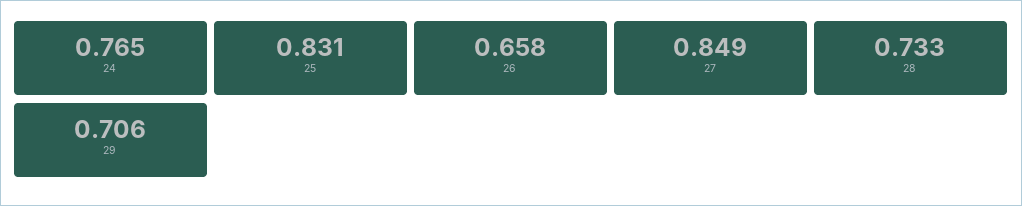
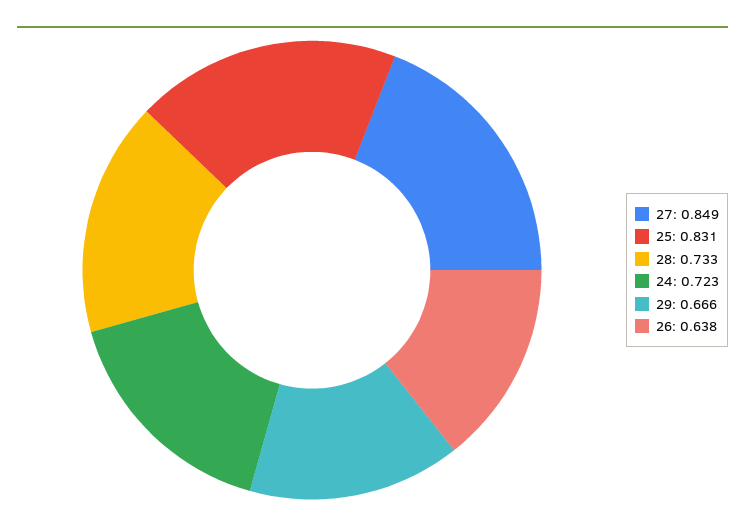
  {
-   "24": 0.765,
+   "24": 0.723,
    "25": 0.831,
-   "26": 0.658,
+   "26": 0.638,
    "27": 0.849,
    "28": 0.733,
-   "29": 0.706
+   "29": 0.666
  }

